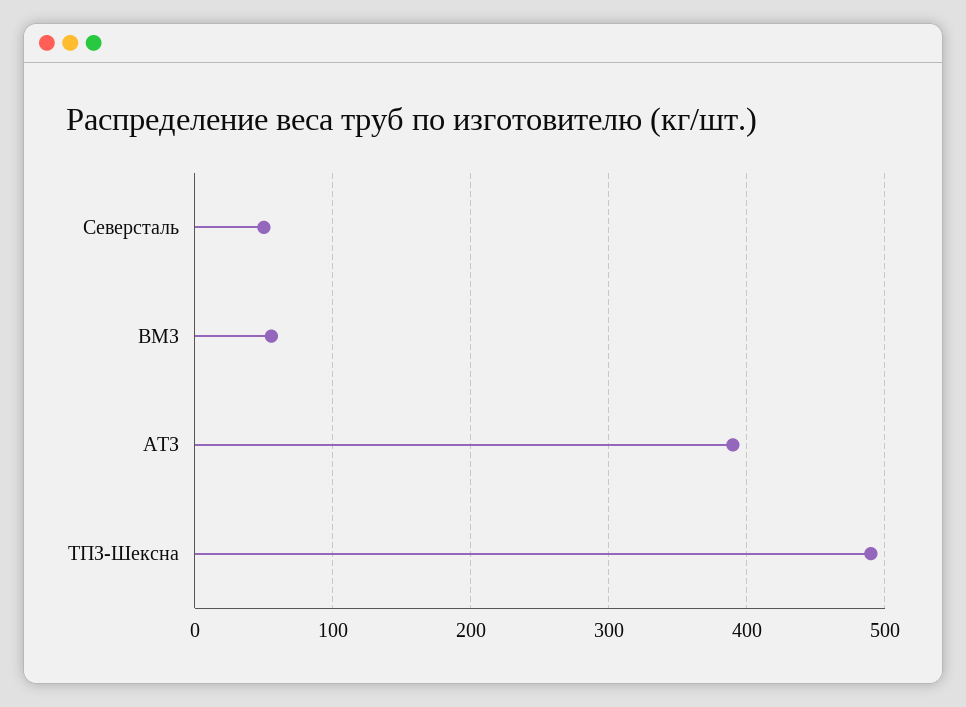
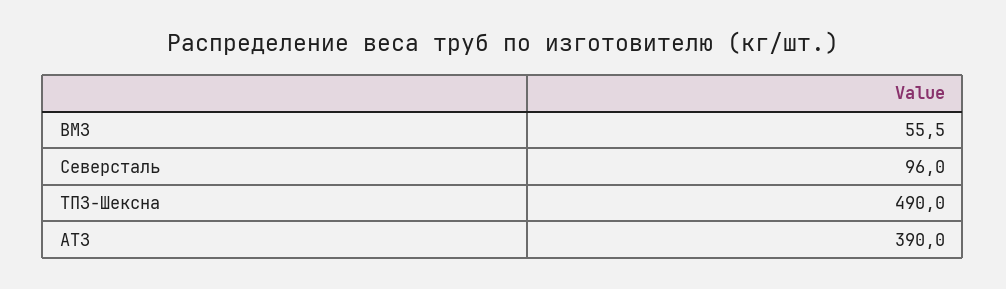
  {
-   "Северсталь": 50,
+   "Северсталь": 96,
    "ВМЗ": 55.5,
    "АТЗ": 390,
    "ТПЗ-Шексна": 490
  }

